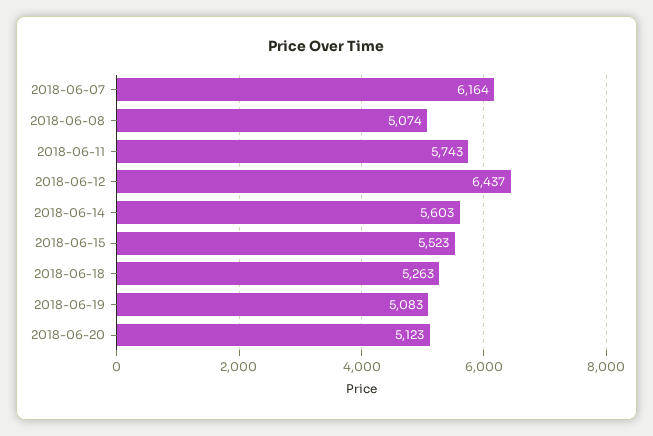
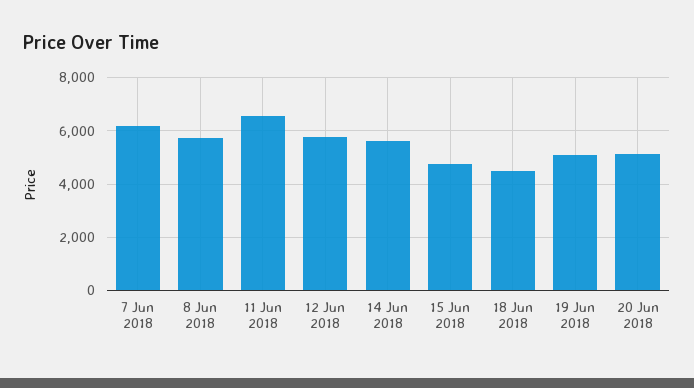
  {
    "2018-06-07": 6164,
-   "2018-06-08": 5074,
+   "2018-06-08": 5750,
-   "2018-06-11": 5743,
+   "2018-06-11": 6500,
-   "2018-06-12": 6437,
+   "2018-06-12": 5750,
    "2018-06-14": 5603,
-   "2018-06-15": 5523,
+   "2018-06-15": 4750,
-   "2018-06-18": 5263,
+   "2018-06-18": 4500,
    "2018-06-19": 5083,
    "2018-06-20": 5123
  }

